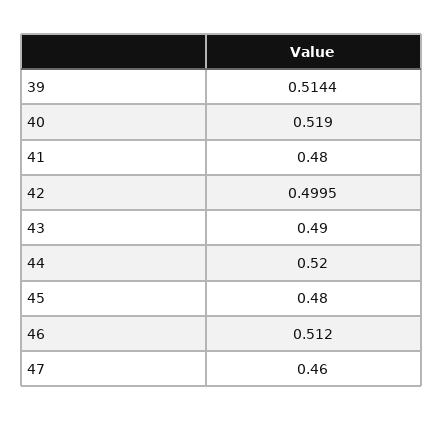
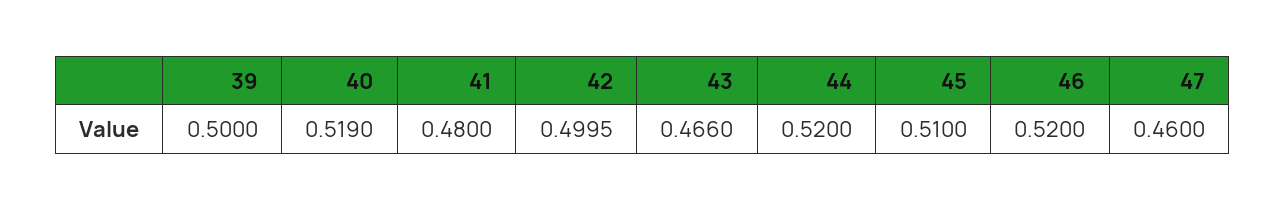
  {
-   "39": 0.5144,
+   "39": 0.5,
    "40": 0.519,
    "41": 0.48,
    "42": 0.4995,
-   "43": 0.49,
+   "43": 0.466,
    "44": 0.52,
-   "45": 0.48,
+   "45": 0.51,
-   "46": 0.512,
+   "46": 0.52,
    "47": 0.46
  }

